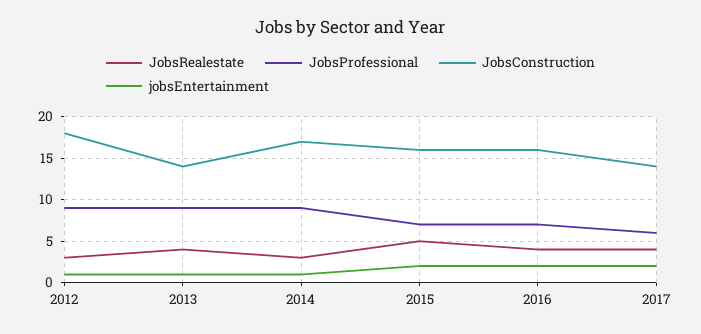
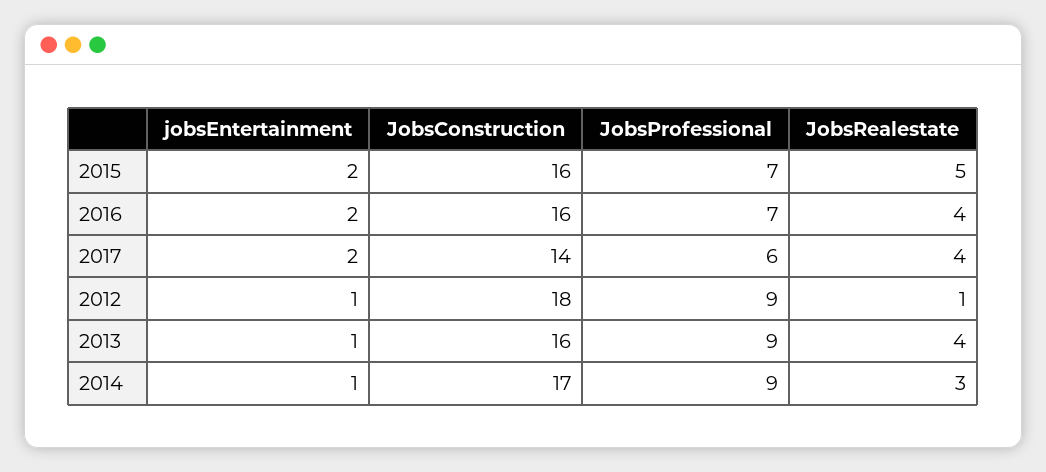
  {
    "JobsRealestate": {
-     "2012": 3,
+     "2012": 1,
      "2013": 4,
      "2014": 3,
      "2015": 5,
      "2016": 4,
      "2017": 4
    },
    "JobsProfessional": {
      "2012": 9,
      "2013": 9,
      "2014": 9,
      "2015": 7,
      "2016": 7,
      "2017": 6
    },
    "JobsConstruction": {
      "2012": 18,
-     "2013": 14,
+     "2013": 16,
      "2014": 17,
      "2015": 16,
      "2016": 16,
      "2017": 14
    },
    "jobsEntertainment": {
      "2012": 1,
      "2013": 1,
      "2014": 1,
      "2015": 2,
      "2016": 2,
      "2017": 2
    }
  }

